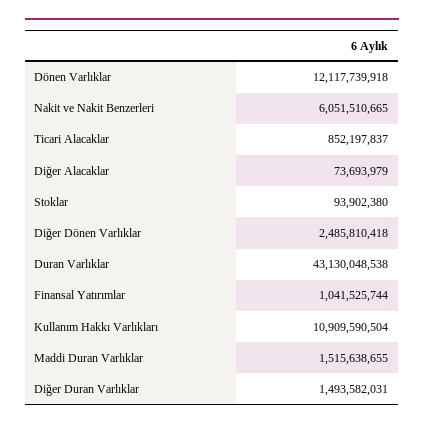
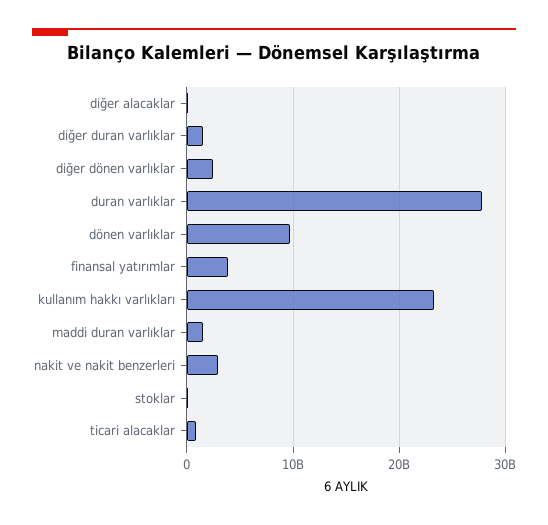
  {
-   "Dönen Varlıklar": 12117739918,
+   "Dönen Varlıklar": 10000000000,
-   "Nakit ve Nakit Benzerleri": 6051510665,
+   "Nakit ve Nakit Benzerleri": 3000000000,
    "Ticari Alacaklar": 852197837,
    "Diğer Alacaklar": 73693979,
    "Stoklar": 93902380,
    "Diğer Dönen Varlıklar": 2485810418,
-   "Duran Varlıklar": 43130048538,
+   "Duran Varlıklar": 28000000000,
-   "Finansal Yatırımlar": 1041525744,
+   "Finansal Yatırımlar": 4000000000,
-   "Kullanım Hakkı Varlıkları": 10909590504,
+   "Kullanım Hakkı Varlıkları": 23000000000,
    "Maddi Duran Varlıklar": 1515638655,
    "Diğer Duran Varlıklar": 1493582031
  }

